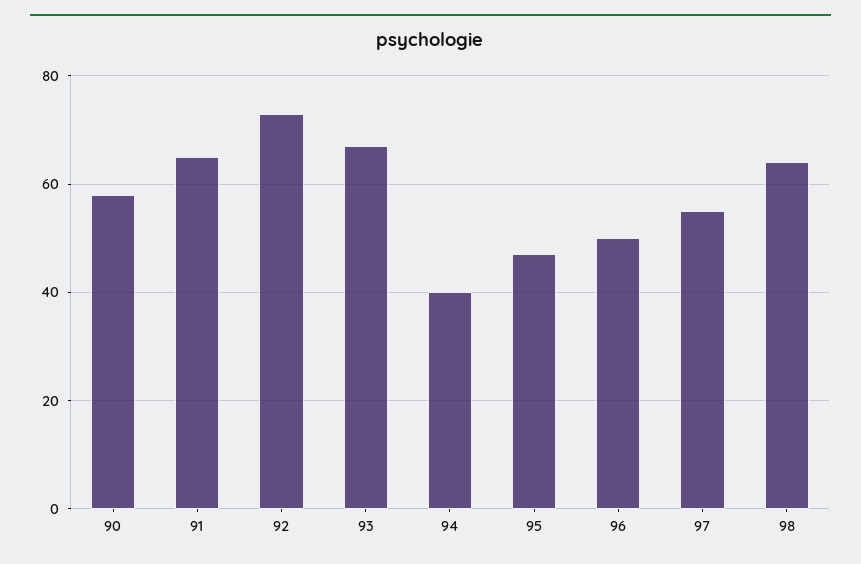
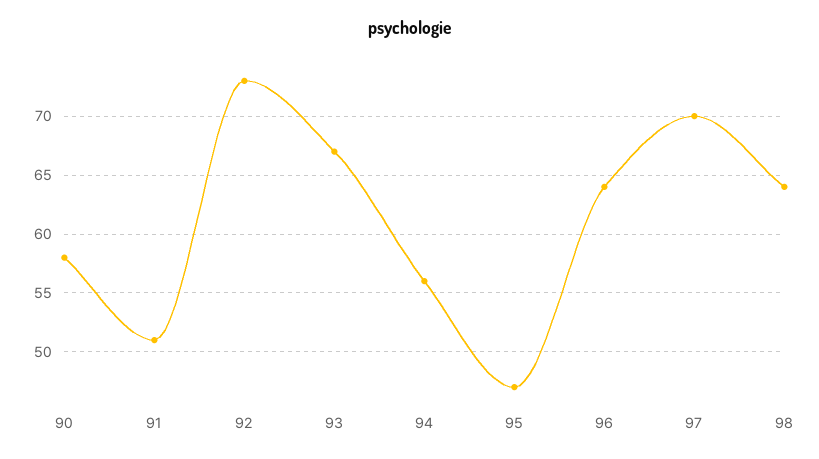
  {
    "90": 58,
-   "91": 65,
+   "91": 51,
    "92": 73,
    "93": 67,
-   "94": 40,
+   "94": 56,
    "95": 47,
-   "96": 50,
+   "96": 64,
-   "97": 55,
+   "97": 70,
    "98": 64
  }

